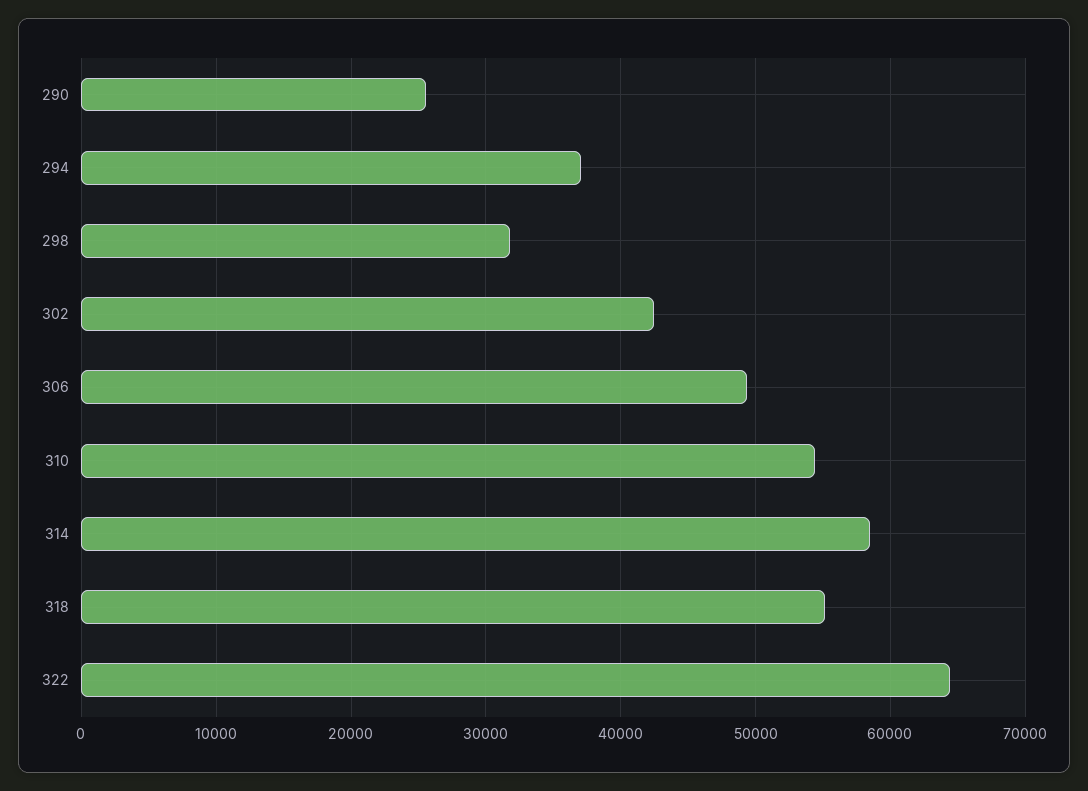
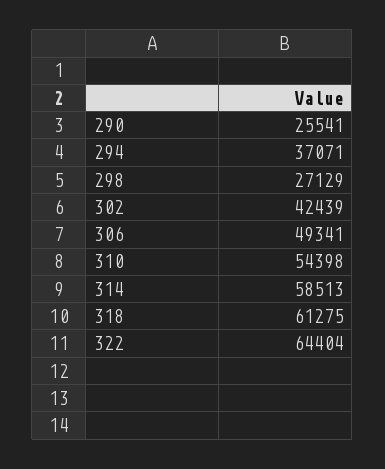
  {
    "290": 25541,
    "294": 37071,
-   "298": 32000,
+   "298": 27129,
    "302": 42439,
    "306": 49341,
    "310": 54398,
    "314": 58513,
-   "318": 55000,
+   "318": 61275,
    "322": 64404
  }

